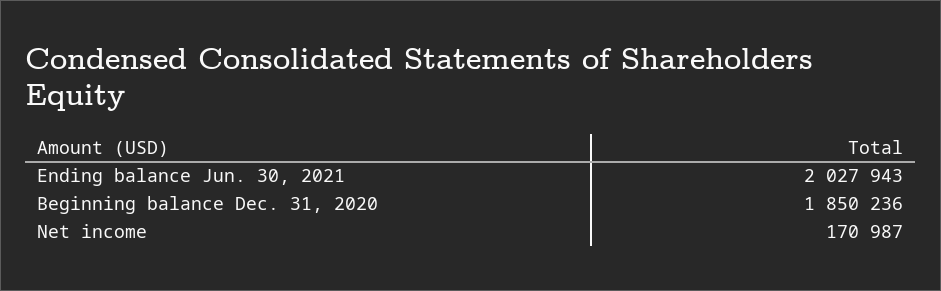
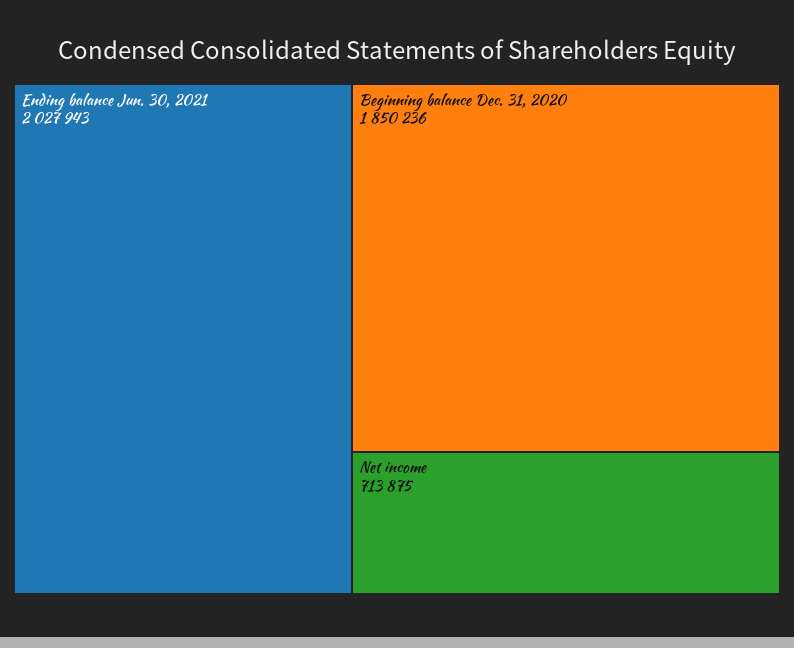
  {
    "Ending balance Jun. 30, 2021": 2027943,
    "Beginning balance Dec. 31, 2020": 1850236,
-   "Net income": 170987
+   "Net income": 713875
  }

